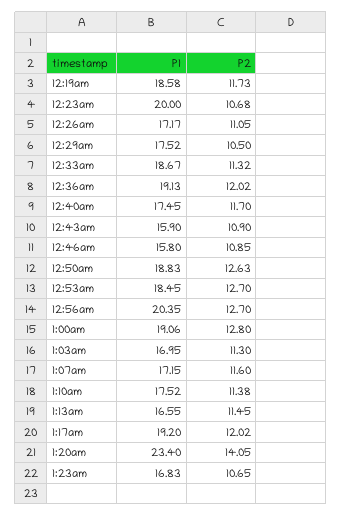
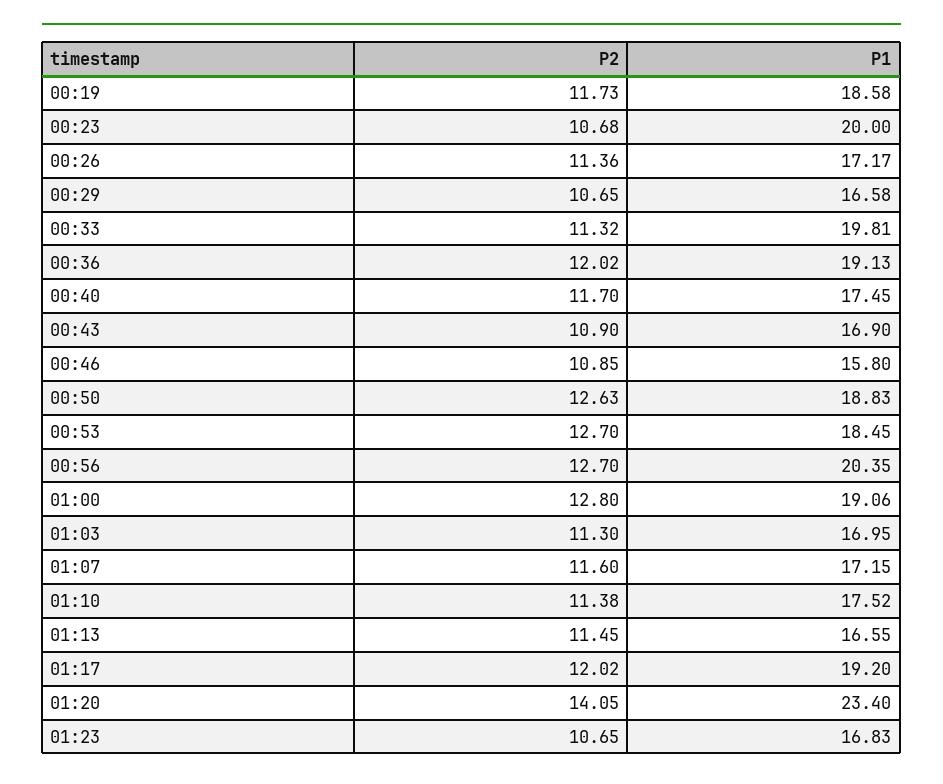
  {
    "P1": {
      "12:19am": 18.58,
      "12:23am": 20,
      "12:26am": 17.17,
-     "12:29am": 17.52,
+     "12:29am": 16.58,
-     "12:33am": 18.67,
+     "12:33am": 19.81,
      "12:36am": 19.13,
      "12:40am": 17.45,
-     "12:43am": 15.9,
+     "12:43am": 16.9,
      "12:46am": 15.8,
      "12:50am": 18.83,
      "12:53am": 18.45,
      "12:56am": 20.35,
      "1:00am": 19.06,
      "1:03am": 16.95,
      "1:07am": 17.15,
      "1:10am": 17.52,
      "1:13am": 16.55,
      "1:17am": 19.2,
      "1:20am": 23.4,
      "1:23am": 16.83
    },
    "P2": {
      "12:19am": 11.73,
      "12:23am": 10.68,
-     "12:26am": 11.05,
+     "12:26am": 11.36,
-     "12:29am": 10.5,
+     "12:29am": 10.65,
      "12:33am": 11.32,
      "12:36am": 12.02,
      "12:40am": 11.7,
      "12:43am": 10.9,
      "12:46am": 10.85,
      "12:50am": 12.63,
      "12:53am": 12.7,
      "12:56am": 12.7,
      "1:00am": 12.8,
      "1:03am": 11.3,
      "1:07am": 11.6,
      "1:10am": 11.38,
      "1:13am": 11.45,
      "1:17am": 12.02,
      "1:20am": 14.05,
      "1:23am": 10.65
    }
  }

